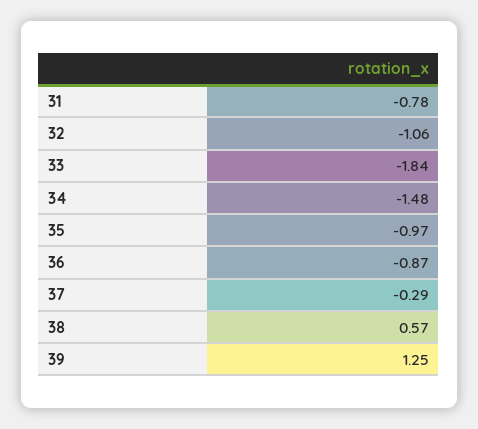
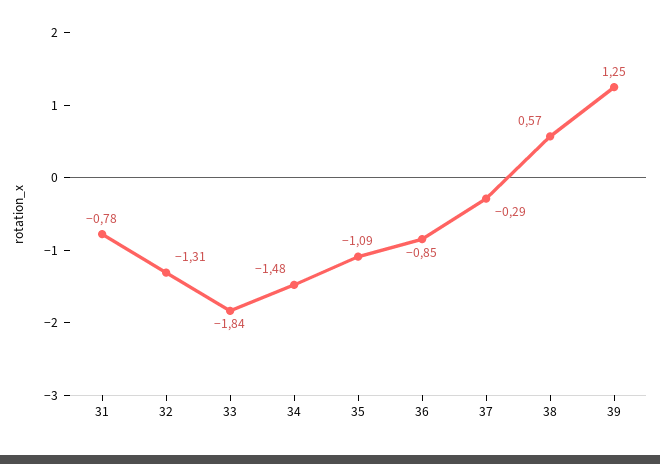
  {
    "31": -0.78,
-   "32": -1.06,
+   "32": -1.31,
    "33": -1.84,
    "34": -1.48,
-   "35": -0.97,
+   "35": -1.09,
-   "36": -0.87,
+   "36": -0.85,
    "37": -0.29,
    "38": 0.57,
    "39": 1.25
  }

